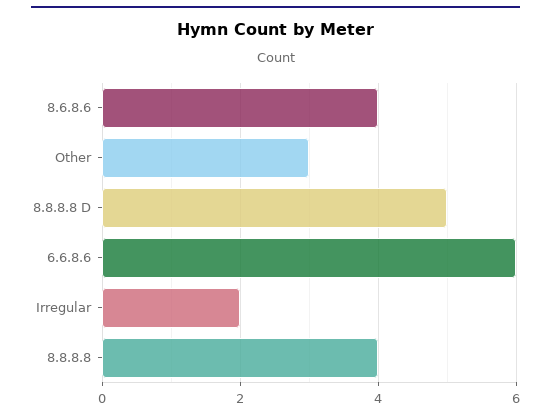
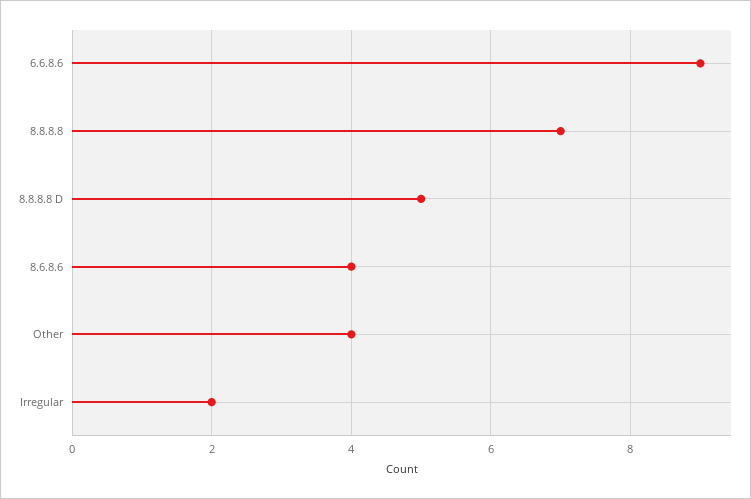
  {
    "8.6.8.6": 4,
-   "Other": 3,
+   "Other": 4,
    "8.8.8.8 D": 5,
-   "6.6.8.6": 6,
+   "6.6.8.6": 9,
    "Irregular": 2,
-   "8.8.8.8": 4
+   "8.8.8.8": 7
  }

